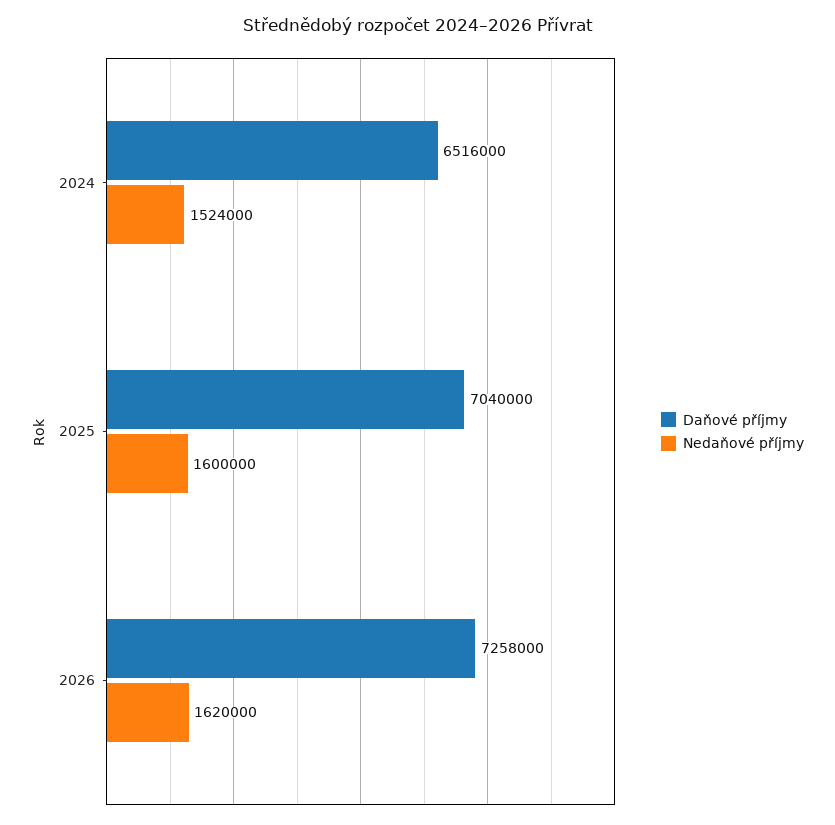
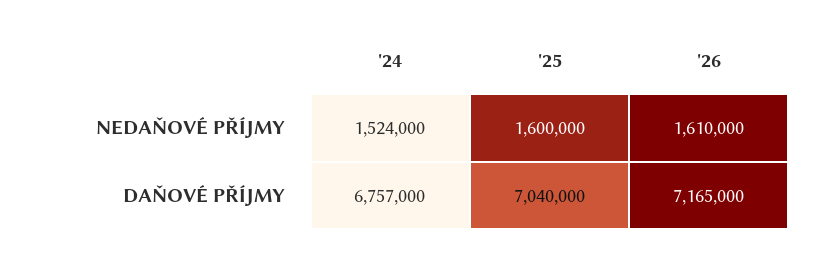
  {
    "Daňové příjmy": {
-     "2024": 6516000,
+     "2024": 6757000,
      "2025": 7040000,
-     "2026": 7258000
+     "2026": 7165000
    },
    "Nedaňové příjmy": {
      "2024": 1524000,
      "2025": 1600000,
-     "2026": 1620000
+     "2026": 1610000
    }
  }

